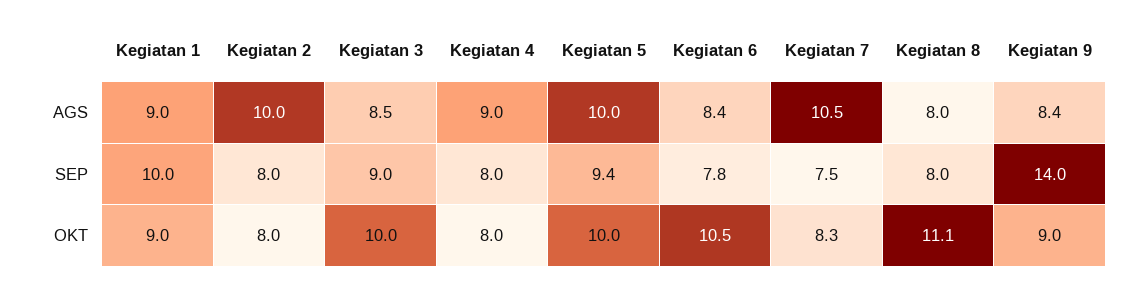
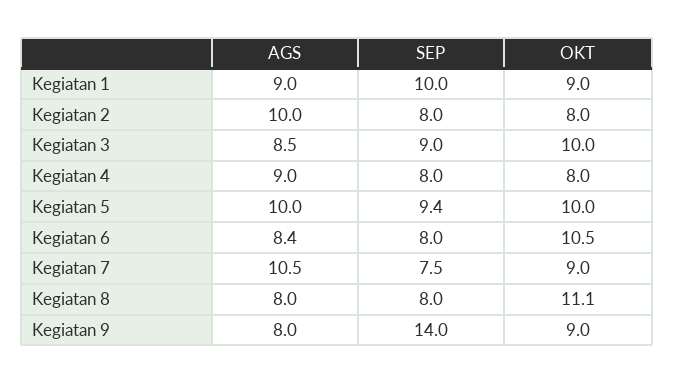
  {
    "Kegiatan 1": {
      "AGS": 9,
      "SEP": 10,
      "OKT": 9
    },
    "Kegiatan 2": {
      "AGS": 10,
      "SEP": 8,
      "OKT": 8
    },
    "Kegiatan 3": {
      "AGS": 8.5,
      "SEP": 9,
      "OKT": 10
    },
    "Kegiatan 4": {
      "AGS": 9,
      "SEP": 8,
      "OKT": 8
    },
    "Kegiatan 5": {
      "AGS": 10,
      "SEP": 9.4,
      "OKT": 10
    },
    "Kegiatan 6": {
      "AGS": 8.4,
-     "SEP": 7.8,
+     "SEP": 8,
      "OKT": 10.5
    },
    "Kegiatan 7": {
      "AGS": 10.5,
      "SEP": 7.5,
-     "OKT": 8.3
+     "OKT": 9
    },
    "Kegiatan 8": {
      "AGS": 8,
      "SEP": 8,
      "OKT": 11.1
    },
    "Kegiatan 9": {
-     "AGS": 8.4,
+     "AGS": 8,
      "SEP": 14,
      "OKT": 9
    }
  }

